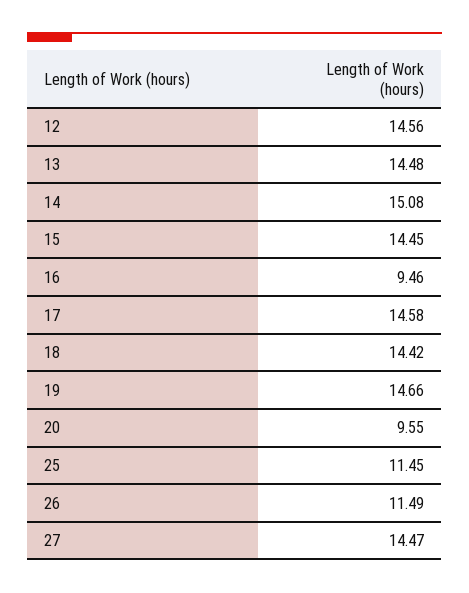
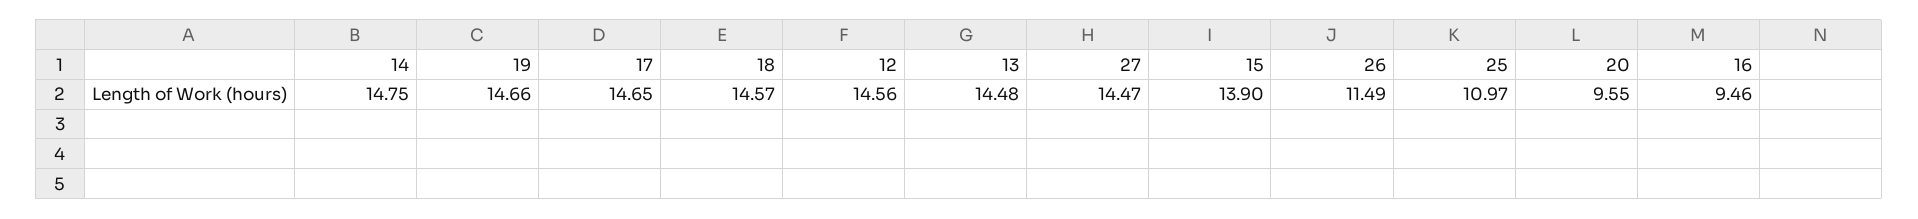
  {
    "12": 14.56,
    "13": 14.48,
-   "14": 15.08,
+   "14": 14.75,
-   "15": 14.45,
+   "15": 13.9,
    "16": 9.46,
-   "17": 14.58,
+   "17": 14.65,
-   "18": 14.42,
+   "18": 14.57,
    "19": 14.66,
    "20": 9.55,
-   "25": 11.45,
+   "25": 10.97,
    "26": 11.49,
    "27": 14.47
  }

